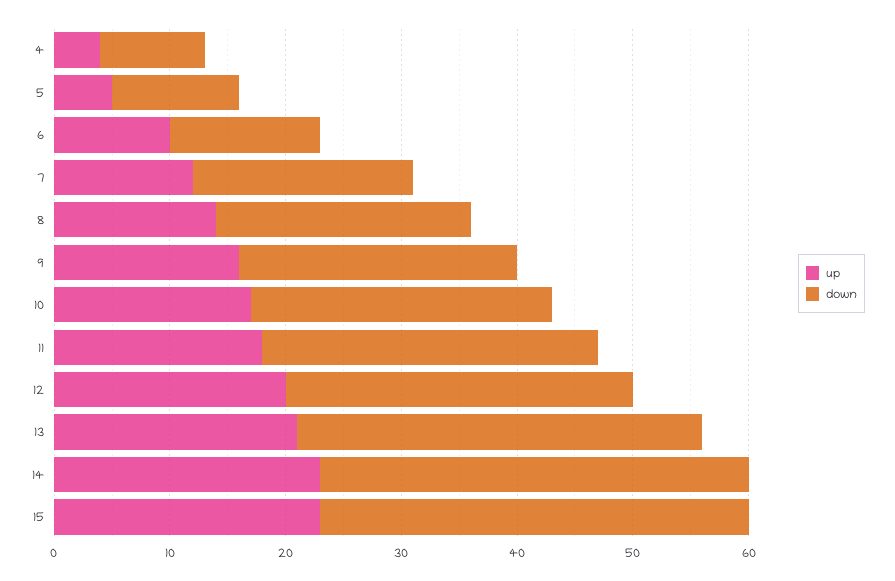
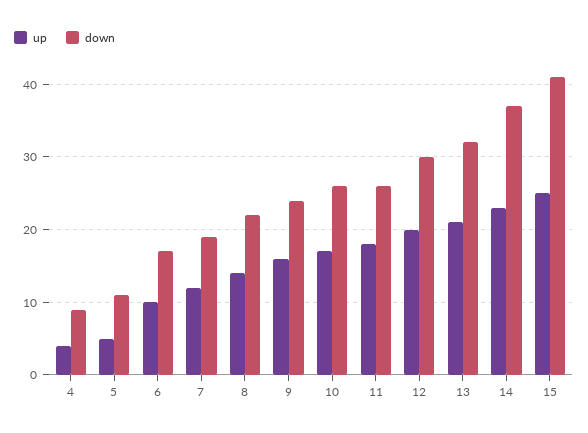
  {
    "up": {
      "4": 4,
      "5": 5,
      "6": 10,
      "7": 12,
      "8": 14,
      "9": 16,
      "10": 17,
      "11": 18,
      "12": 20,
      "13": 21,
      "14": 23,
-     "15": 23
+     "15": 25
    },
    "down": {
      "4": 9,
      "5": 11,
-     "6": 13,
+     "6": 17,
      "7": 19,
      "8": 22,
      "9": 24,
      "10": 26,
-     "11": 29,
+     "11": 26,
      "12": 30,
-     "13": 35,
+     "13": 32,
      "14": 37,
-     "15": 37
+     "15": 41
    }
  }

